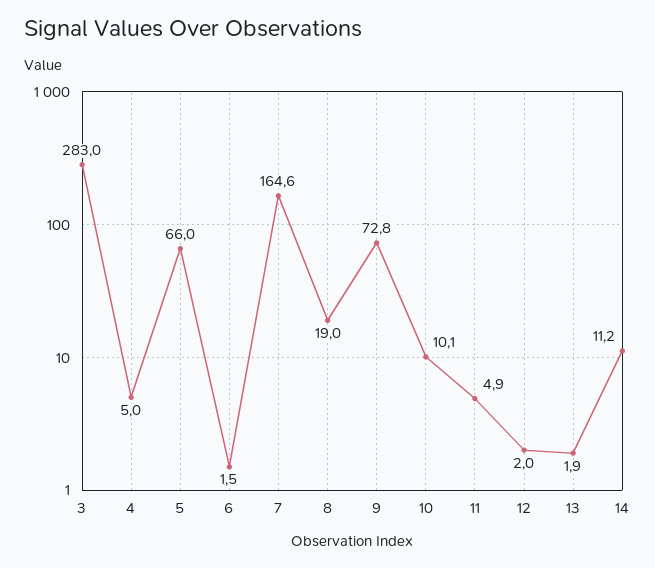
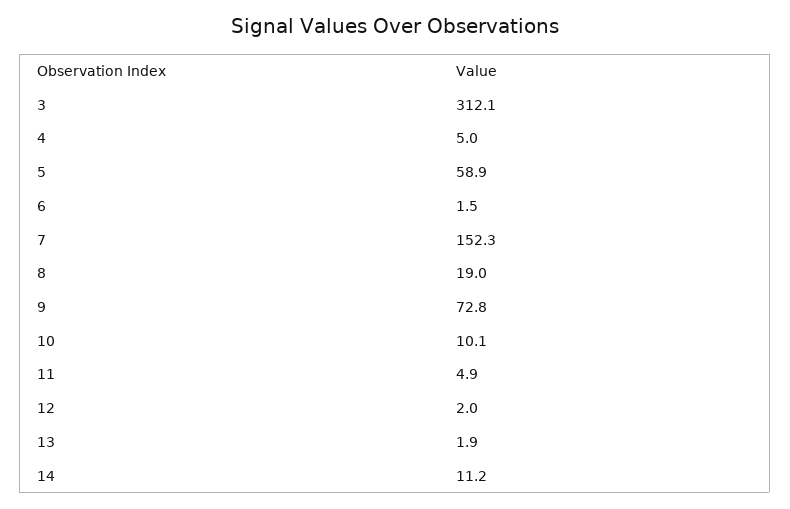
  {
-   "3": 283,
+   "3": 312.1,
    "4": 5,
-   "5": 66,
+   "5": 58.9,
    "6": 1.5,
-   "7": 164.6,
+   "7": 152.3,
    "8": 19,
    "9": 72.8,
    "10": 10.1,
    "11": 4.9,
    "12": 2,
    "13": 1.9,
    "14": 11.2
  }

